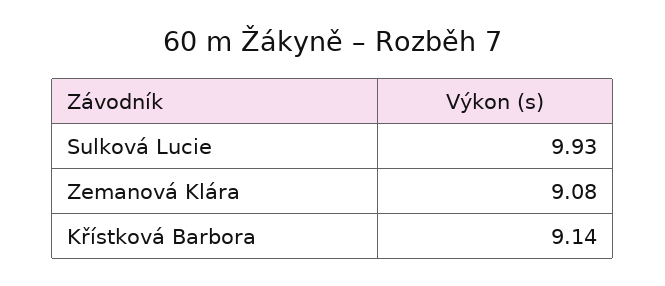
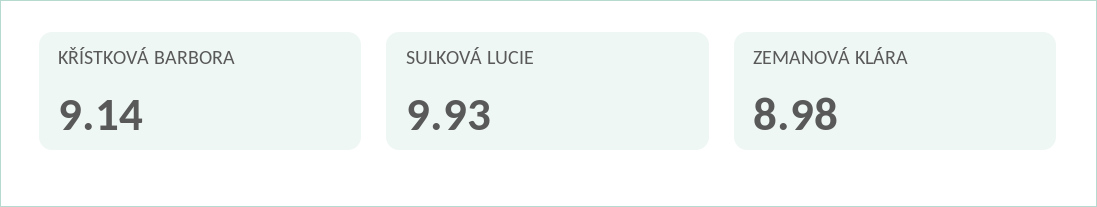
  {
    "Sulková Lucie": 9.93,
-   "Zemanová Klára": 9.08,
+   "Zemanová Klára": 8.98,
    "Křístková Barbora": 9.14
  }

